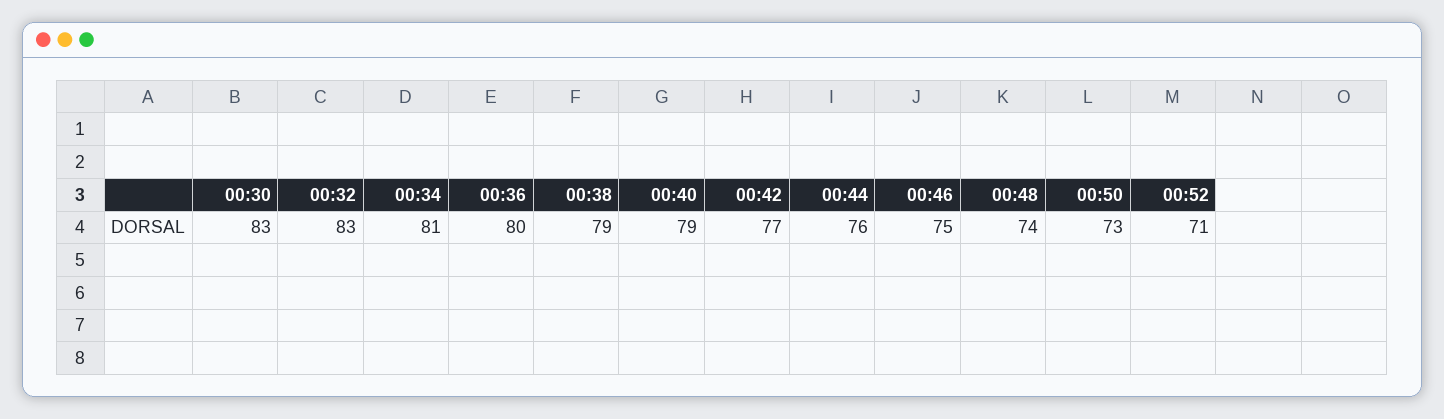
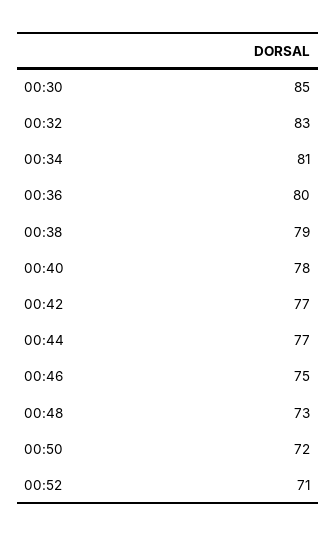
  {
-   "00:30": 83,
+   "00:30": 85,
    "00:32": 83,
    "00:34": 81,
    "00:36": 80,
    "00:38": 79,
-   "00:40": 79,
+   "00:40": 78,
    "00:42": 77,
-   "00:44": 76,
+   "00:44": 77,
    "00:46": 75,
-   "00:48": 74,
+   "00:48": 73,
-   "00:50": 73,
+   "00:50": 72,
    "00:52": 71
  }

